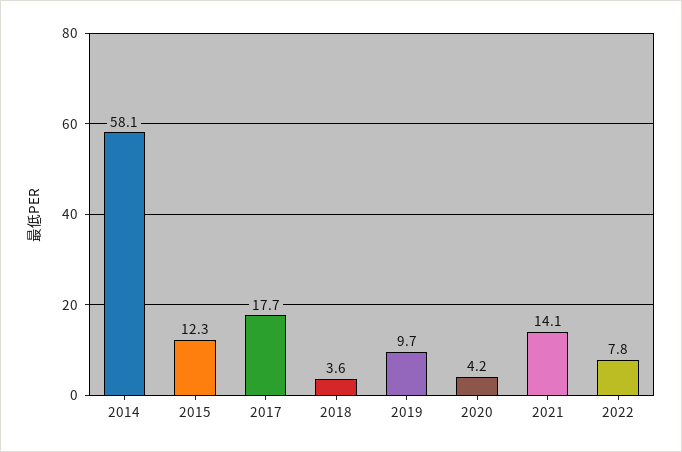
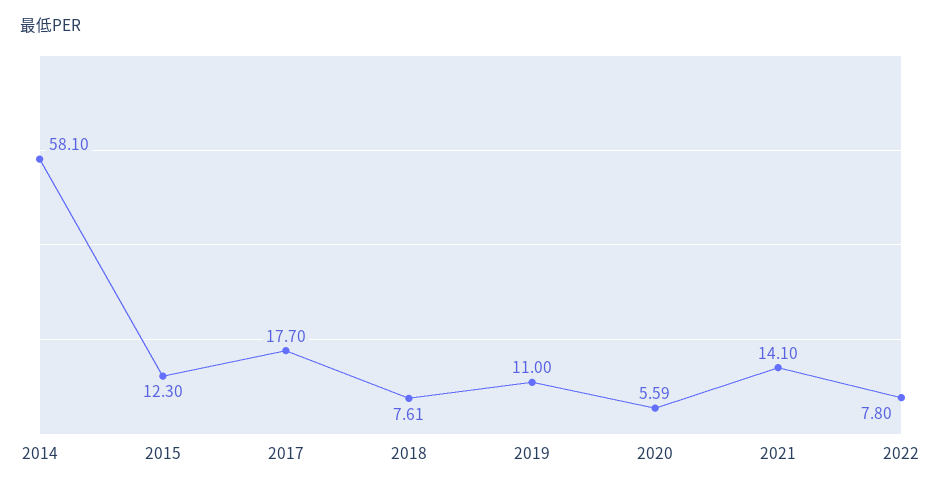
  {
    "2014": 58.1,
    "2015": 12.3,
    "2017": 17.7,
-   "2018": 3.6,
+   "2018": 7.61,
-   "2019": 9.7,
+   "2019": 11,
-   "2020": 4.2,
+   "2020": 5.59,
    "2021": 14.1,
    "2022": 7.8
  }

